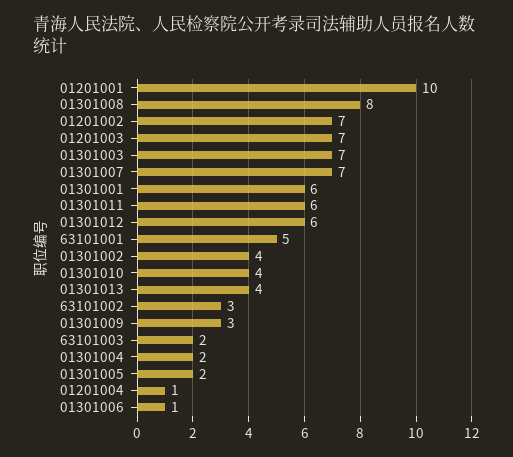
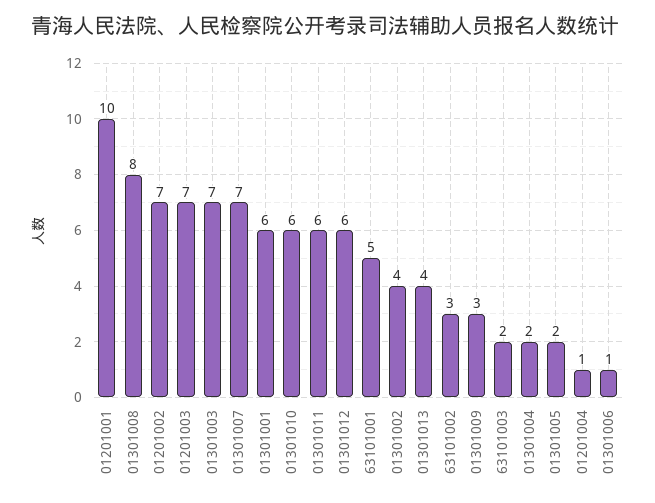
  {
    "01201001": 10,
    "01301008": 8,
    "01201002": 7,
    "01201003": 7,
    "01301003": 7,
    "01301007": 7,
    "01301001": 6,
    "01301011": 6,
    "01301012": 6,
    "63101001": 5,
    "01301002": 4,
-   "01301010": 4,
+   "01301010": 6,
    "01301013": 4,
    "63101002": 3,
    "01301009": 3,
    "63101003": 2,
    "01301004": 2,
    "01301005": 2,
    "01201004": 1,
    "01301006": 1
  }

